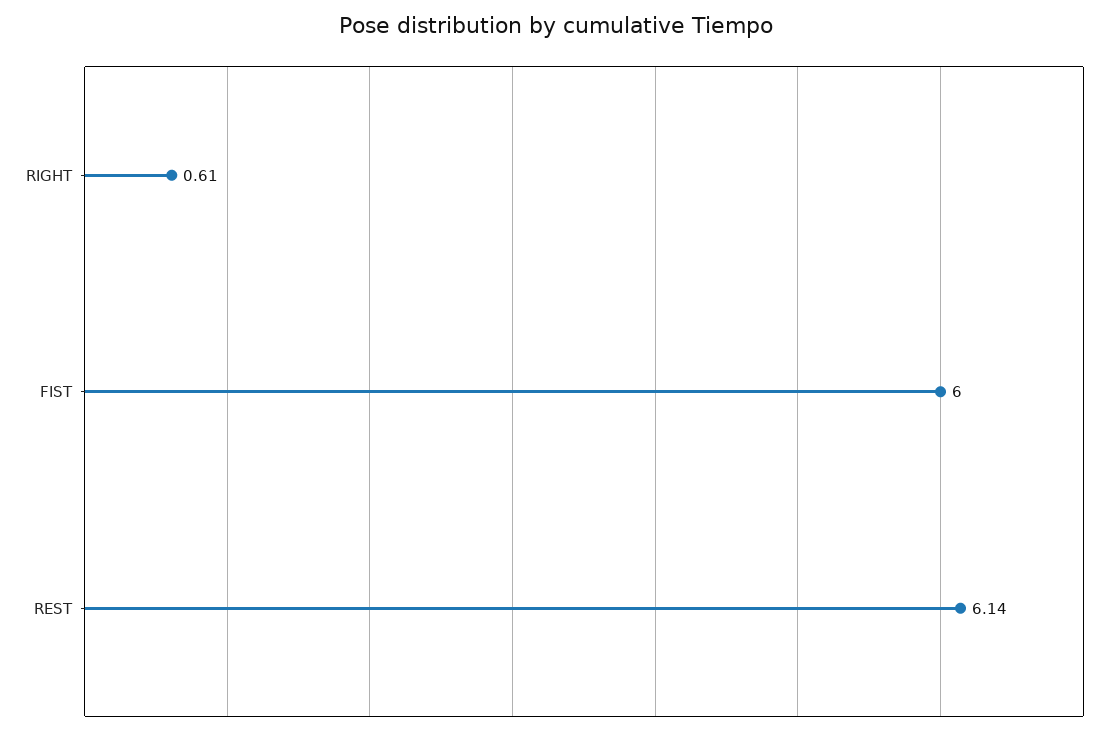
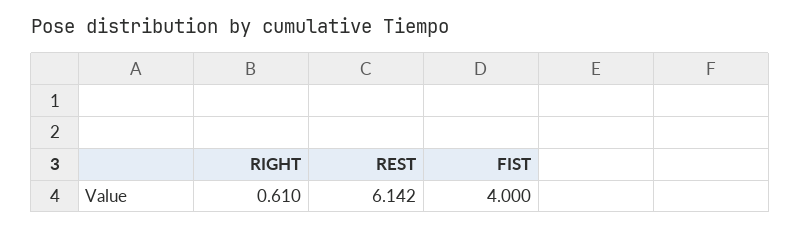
  {
    "RIGHT": 0.61,
-   "FIST": 6,
+   "FIST": 4,
    "REST": 6.142
  }

